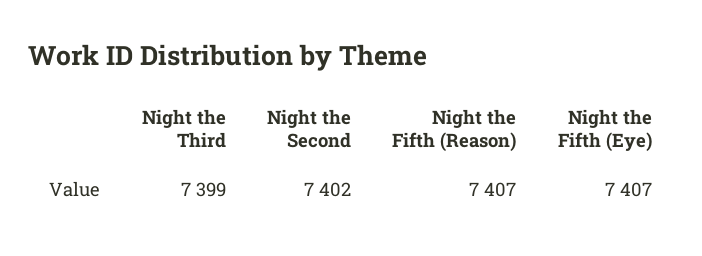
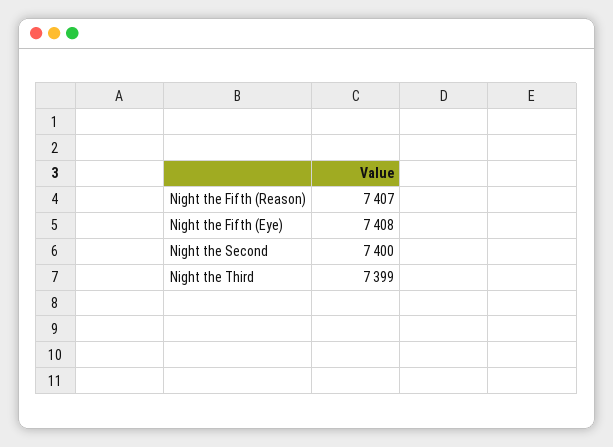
  {
    "Night the Third": 7399,
-   "Night the Second": 7402,
+   "Night the Second": 7400,
    "Night the Fifth (Reason)": 7407,
-   "Night the Fifth (Eye)": 7407
+   "Night the Fifth (Eye)": 7408
  }

